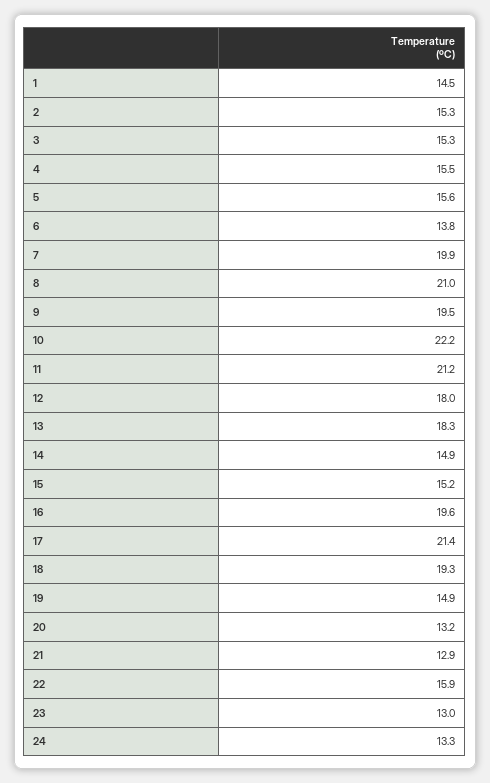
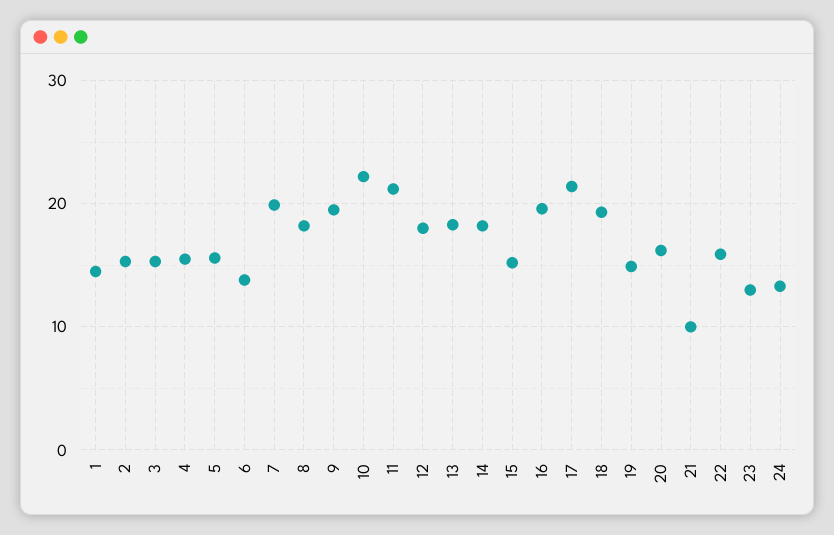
  {
    "1": 14.5,
    "2": 15.3,
    "3": 15.3,
    "4": 15.5,
    "5": 15.6,
    "6": 13.8,
    "7": 19.9,
-   "8": 21,
+   "8": 18,
    "9": 19.5,
    "10": 22.2,
    "11": 21.2,
    "12": 18,
    "13": 18.3,
-   "14": 14.9,
+   "14": 18,
    "15": 15.2,
    "16": 19.6,
    "17": 21.4,
    "18": 19.3,
    "19": 14.9,
-   "20": 13.2,
+   "20": 16,
-   "21": 12.9,
+   "21": 10,
    "22": 15.9,
    "23": 13,
    "24": 13.3
  }

